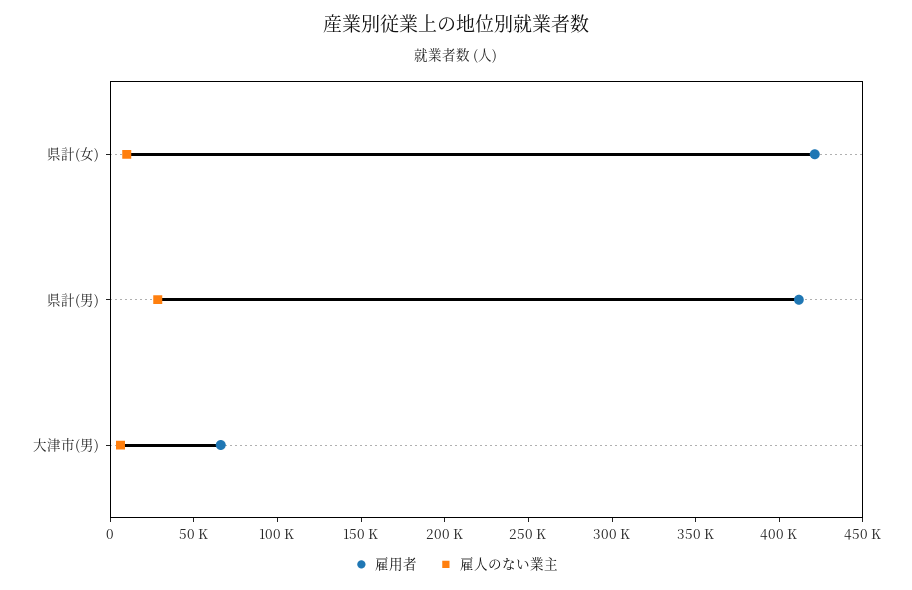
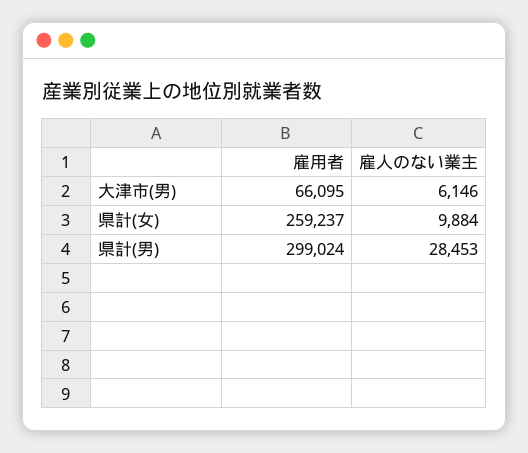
  {
    "雇用者": {
-     "県計(女)": 420000,
+     "県計(女)": 259237,
-     "県計(男)": 410000,
+     "県計(男)": 299024,
      "大津市(男)": 66095
    },
    "雇人のない業主": {
      "県計(女)": 9884,
      "県計(男)": 28453,
      "大津市(男)": 6146
    }
  }

